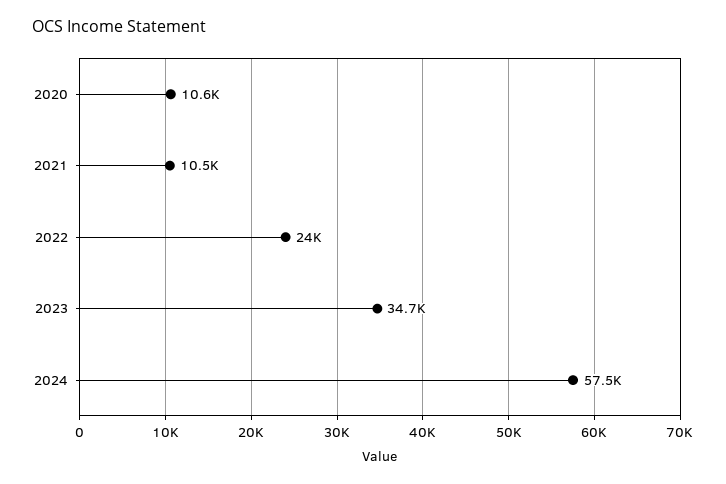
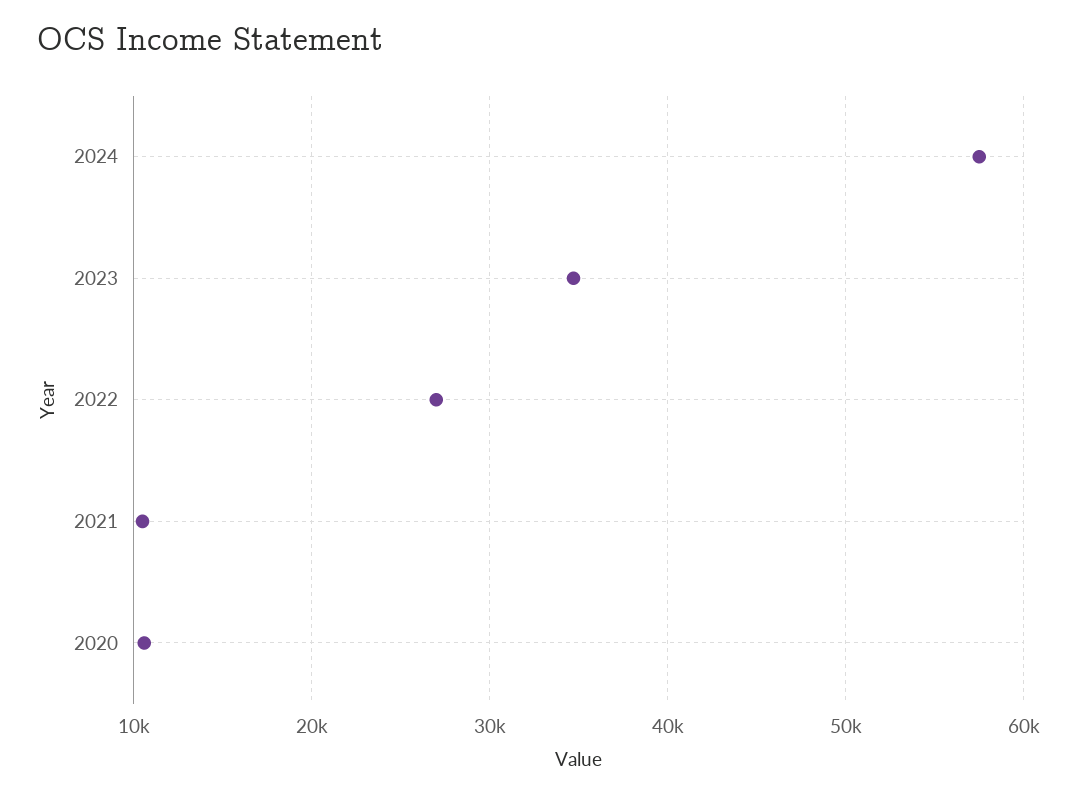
  {
    "2020": 10600,
    "2021": 10500,
-   "2022": 24000,
+   "2022": 27000,
    "2023": 34700,
    "2024": 57500
  }

